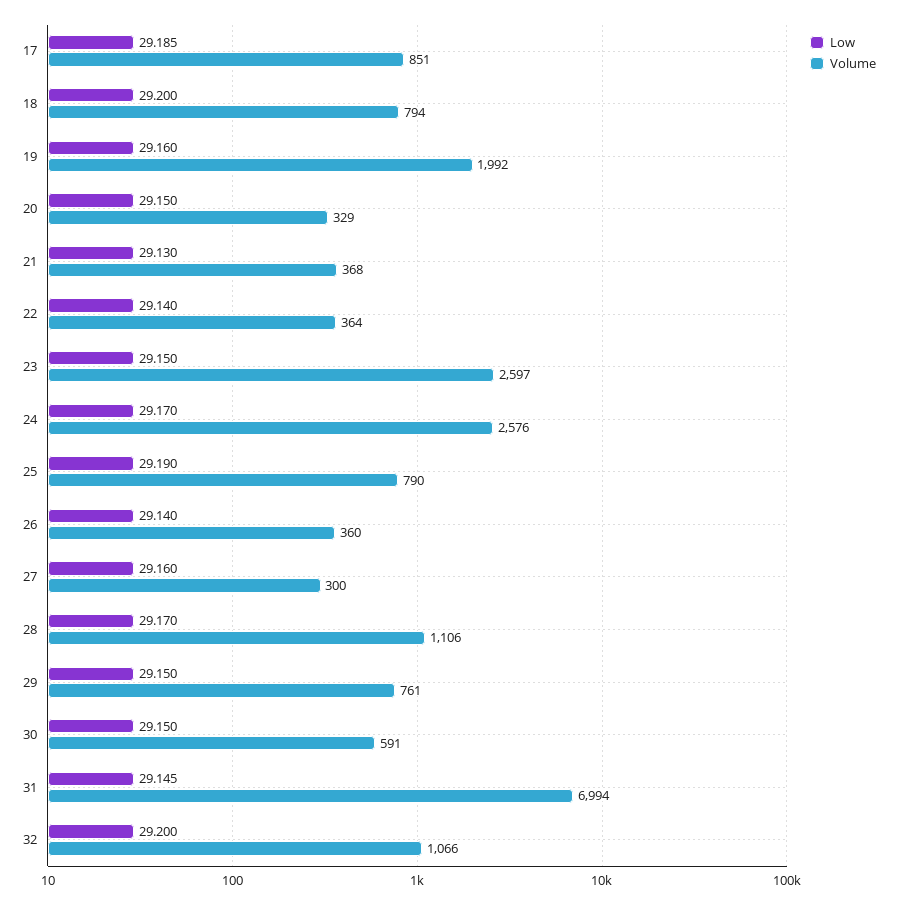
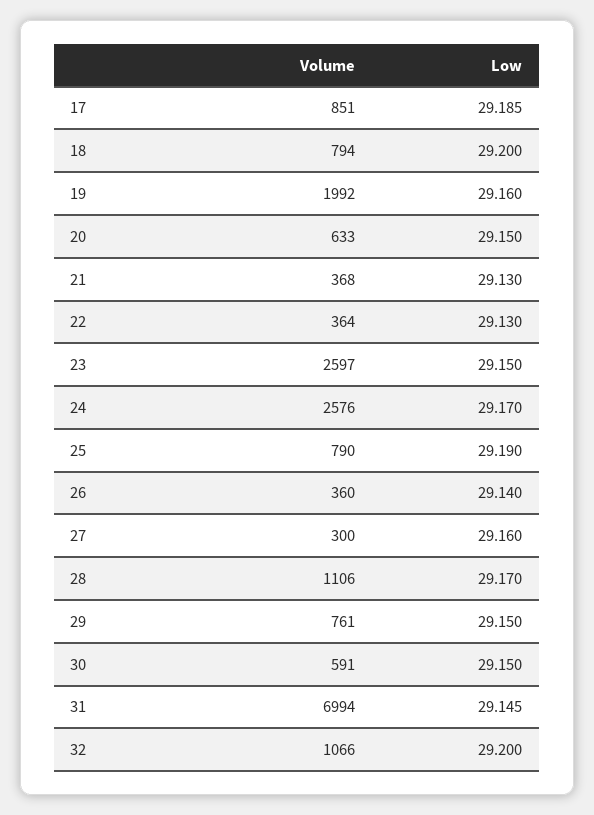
  {
    "Low": {
      "17": 29.185,
      "18": 29.2,
      "19": 29.16,
      "20": 29.15,
      "21": 29.13,
-     "22": 29.14,
+     "22": 29.13,
      "23": 29.15,
      "24": 29.17,
      "25": 29.19,
      "26": 29.14,
      "27": 29.16,
      "28": 29.17,
      "29": 29.15,
      "30": 29.15,
      "31": 29.145,
      "32": 29.2
    },
    "Volume": {
      "17": 851,
      "18": 794,
      "19": 1992,
-     "20": 329,
+     "20": 633,
      "21": 368,
      "22": 364,
      "23": 2597,
      "24": 2576,
      "25": 790,
      "26": 360,
      "27": 300,
      "28": 1106,
      "29": 761,
      "30": 591,
      "31": 6994,
      "32": 1066
    }
  }

